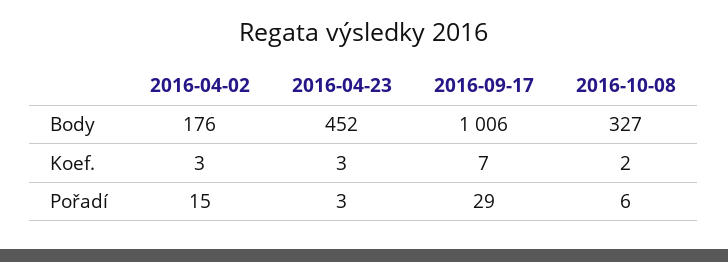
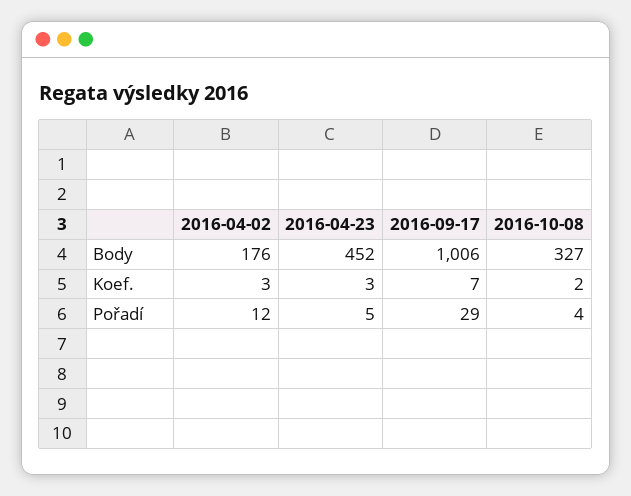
  {
    "2016-04-02": {
      "Body": 176,
      "Koef.": 3,
-     "Pořadí": 15
+     "Pořadí": 12
    },
    "2016-04-23": {
      "Body": 452,
      "Koef.": 3,
-     "Pořadí": 3
+     "Pořadí": 5
    },
    "2016-09-17": {
      "Body": 1006,
      "Koef.": 7,
      "Pořadí": 29
    },
    "2016-10-08": {
      "Body": 327,
      "Koef.": 2,
-     "Pořadí": 6
+     "Pořadí": 4
    }
  }

